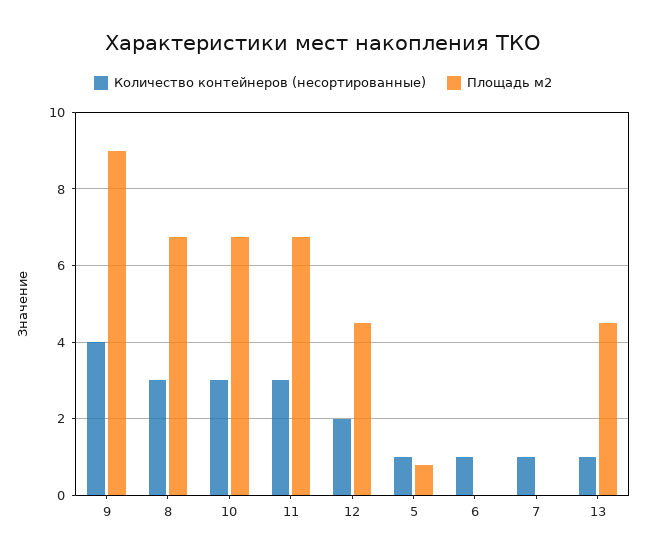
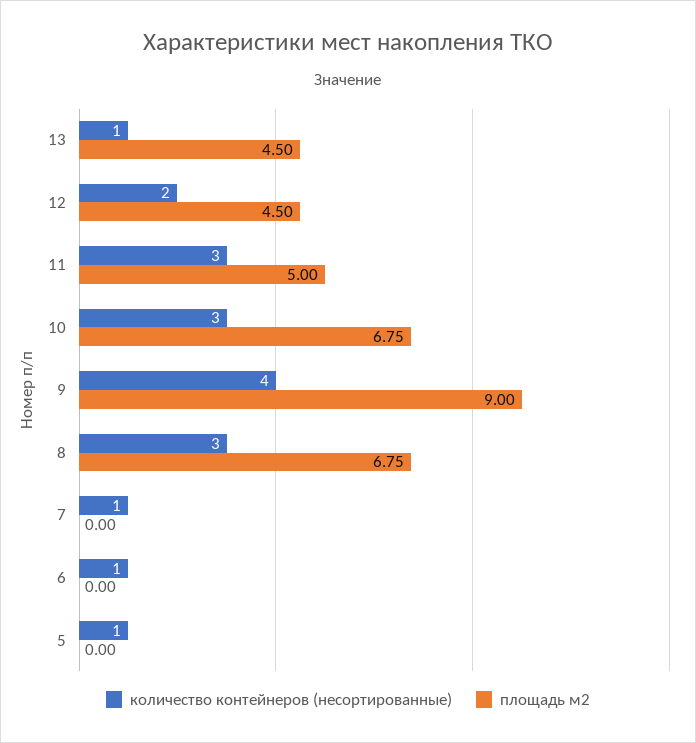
  {
    "Количество контейнеров (несортированные)": {
      "9": 4,
      "8": 3,
      "10": 3,
      "11": 3,
      "12": 2,
      "5": 1,
      "6": 1,
      "7": 1,
      "13": 1
    },
    "Площадь м2": {
      "9": 9,
      "8": 6.75,
      "10": 6.75,
-     "11": 6.8,
+     "11": 5,
      "12": 4.5,
-     "5": 0.8,
+     "5": 0,
      "6": 0,
      "7": 0,
      "13": 4.5
    }
  }

